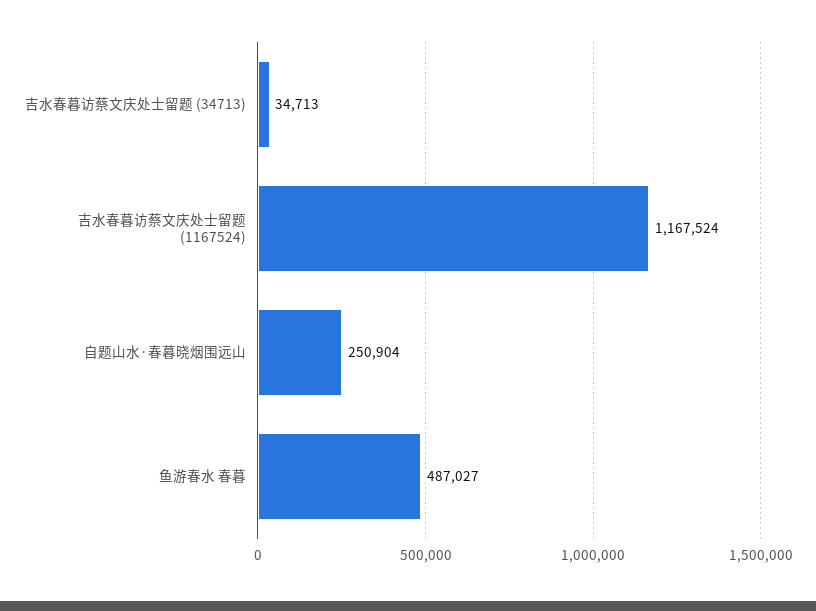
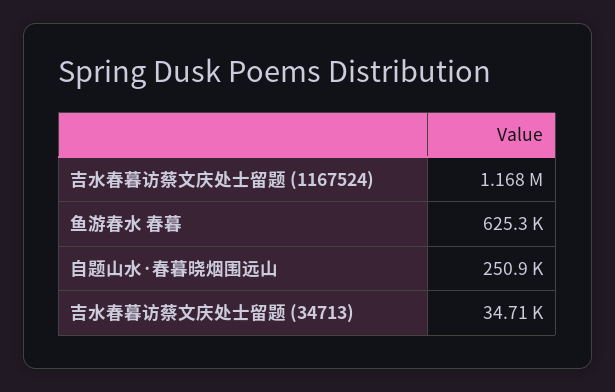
  {
    "吉水春暮访蔡文庆处士留题 (34713)": 34713,
    "吉水春暮访蔡文庆处士留题 (1167524)": 1167524,
    "自题山水·春暮晓烟围远山": 250904,
-   "鱼游春水 春暮": 487027
+   "鱼游春水 春暮": 625300
  }

